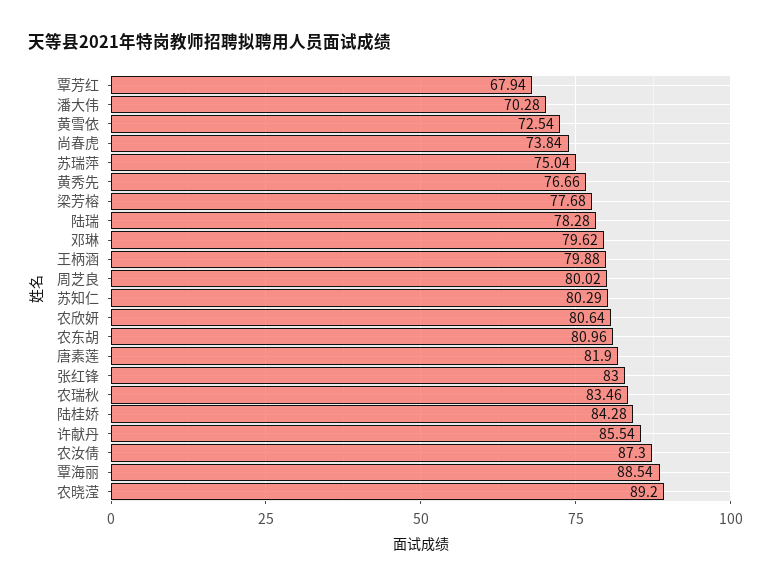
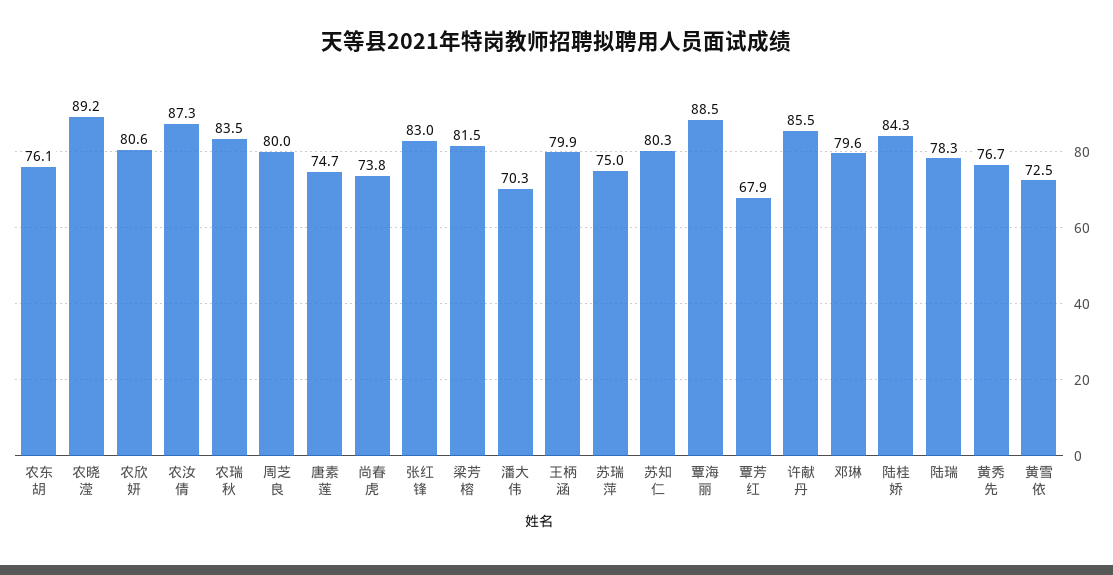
  {
    "覃芳红": 67.94,
    "潘大伟": 70.28,
    "黄雪依": 72.54,
    "尚春虎": 73.84,
    "苏瑞萍": 75.04,
    "黄秀先": 76.66,
-   "梁芳榕": 77.68,
+   "梁芳榕": 81.5,
    "陆瑞": 78.28,
    "邓琳": 79.62,
    "王柄涵": 79.88,
    "周芝良": 80.02,
    "苏知仁": 80.29,
    "农欣妍": 80.64,
-   "农东胡": 80.96,
+   "农东胡": 76.1,
-   "唐素莲": 81.9,
+   "唐素莲": 74.7,
    "张红锋": 83,
    "农瑞秋": 83.46,
    "陆桂娇": 84.28,
    "许献丹": 85.54,
    "农汝倩": 87.3,
    "覃海丽": 88.54,
    "农晓滢": 89.2
  }

